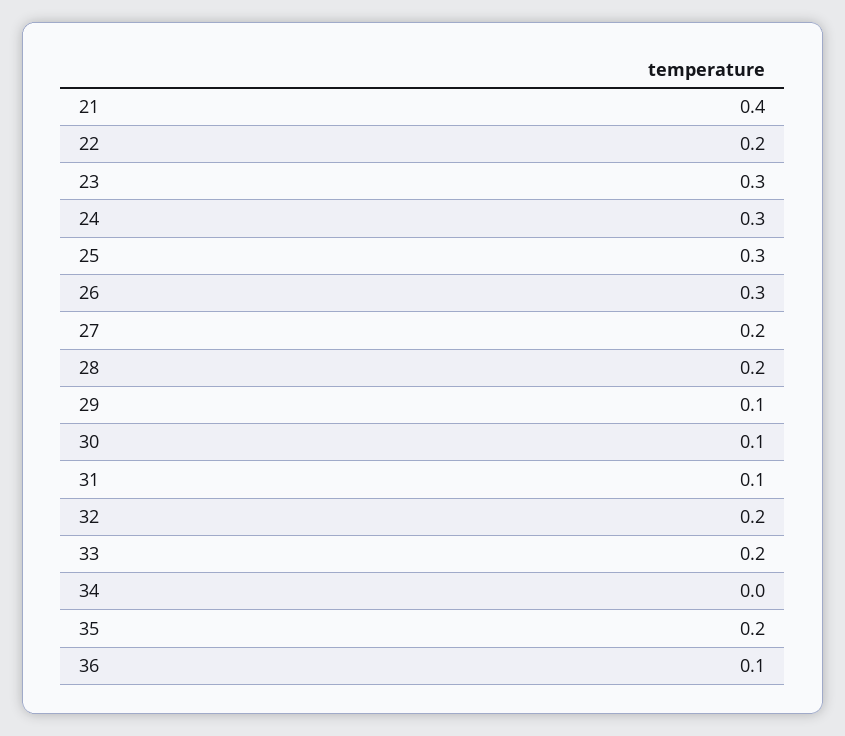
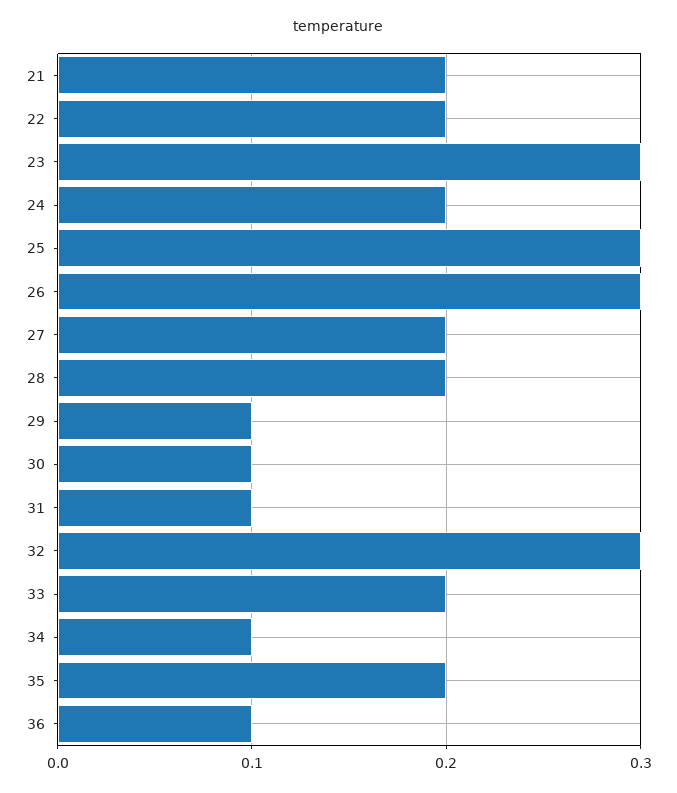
  {
-   "21": 0.4,
+   "21": 0.2,
    "22": 0.2,
    "23": 0.3,
-   "24": 0.3,
+   "24": 0.2,
    "25": 0.3,
    "26": 0.3,
    "27": 0.2,
    "28": 0.2,
    "29": 0.1,
    "30": 0.1,
    "31": 0.1,
-   "32": 0.2,
+   "32": 0.3,
    "33": 0.2,
-   "34": 0,
+   "34": 0.1,
    "35": 0.2,
    "36": 0.1
  }

